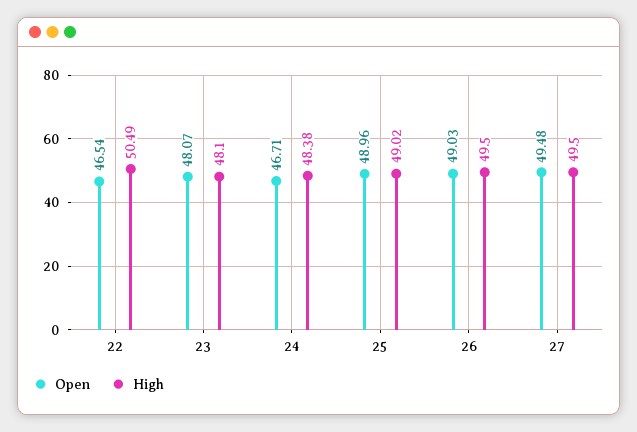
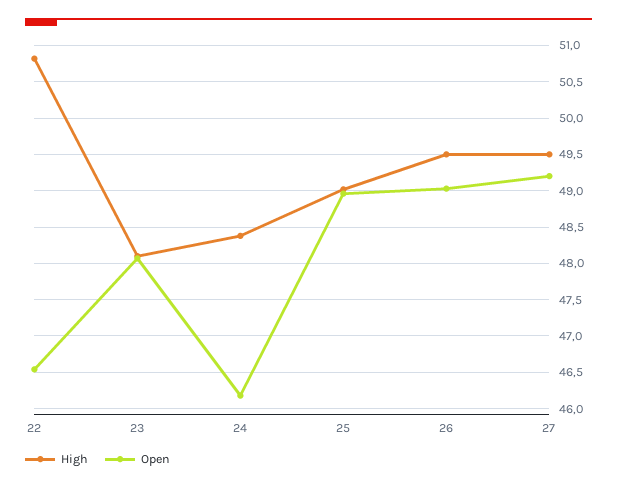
  {
    "Open": {
      "22": 46.54,
      "23": 48.07,
-     "24": 46.71,
+     "24": 46.2,
      "25": 48.96,
      "26": 49.03,
-     "27": 49.48
+     "27": 49.2
    },
    "High": {
-     "22": 50.49,
+     "22": 50.8,
      "23": 48.1,
      "24": 48.38,
      "25": 49.02,
      "26": 49.5,
      "27": 49.5
    }
  }

